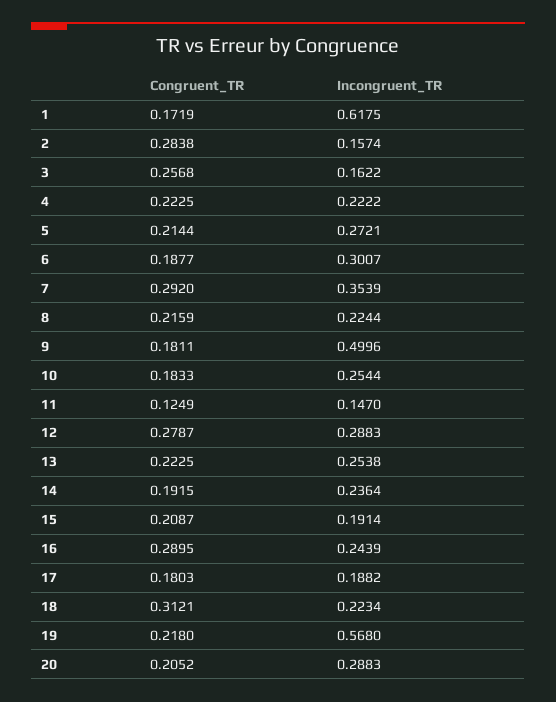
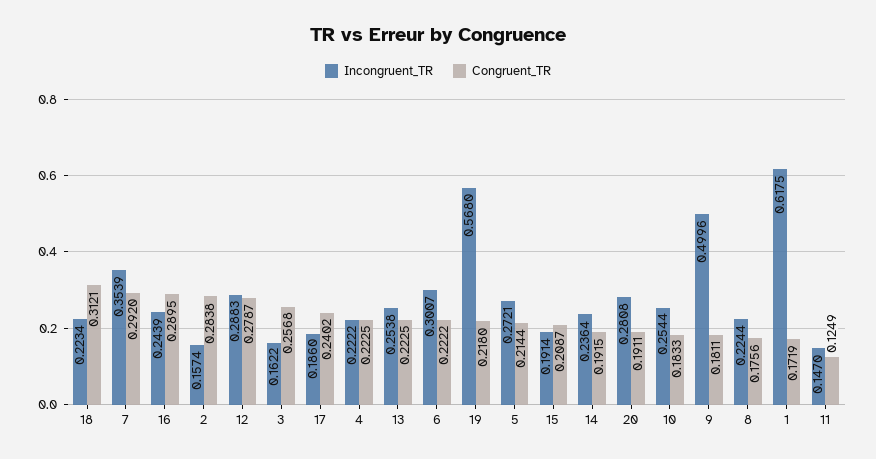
  {
    "Congruent_TR": {
      "1": 0.1719,
      "2": 0.2838,
      "3": 0.2568,
      "4": 0.2225,
      "5": 0.2144,
-     "6": 0.1877,
+     "6": 0.2222,
      "7": 0.292,
-     "8": 0.2159,
+     "8": 0.1756,
      "9": 0.1811,
      "10": 0.1833,
      "11": 0.1249,
      "12": 0.2787,
      "13": 0.2225,
      "14": 0.1915,
      "15": 0.2087,
      "16": 0.2895,
-     "17": 0.1803,
+     "17": 0.2402,
      "18": 0.3121,
      "19": 0.218,
-     "20": 0.2052
+     "20": 0.1911
    },
    "Incongruent_TR": {
      "1": 0.6175,
      "2": 0.1574,
      "3": 0.1622,
      "4": 0.2222,
      "5": 0.2721,
      "6": 0.3007,
      "7": 0.3539,
      "8": 0.2244,
      "9": 0.4996,
      "10": 0.2544,
      "11": 0.147,
      "12": 0.2883,
      "13": 0.2538,
      "14": 0.2364,
      "15": 0.1914,
      "16": 0.2439,
-     "17": 0.1882,
+     "17": 0.186,
      "18": 0.2234,
      "19": 0.568,
-     "20": 0.2883
+     "20": 0.2808
    }
  }

